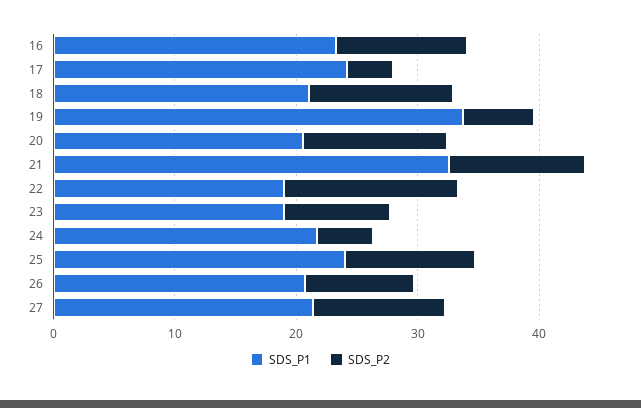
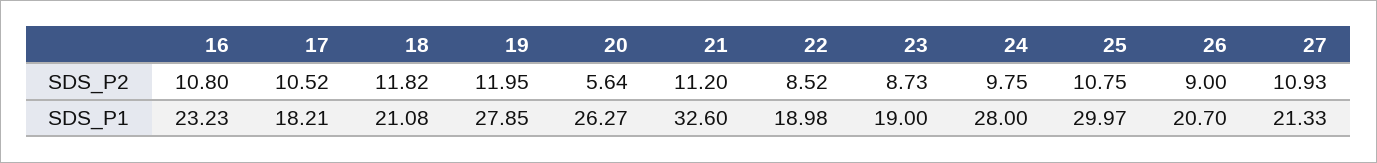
  {
    "SDS_P1": {
      "16": 23.23,
-     "17": 24,
+     "17": 18.21,
      "18": 21.08,
-     "19": 34,
+     "19": 27.85,
-     "20": 20,
+     "20": 26.27,
      "21": 32.6,
      "22": 18.98,
      "23": 19,
-     "24": 22,
+     "24": 28,
-     "25": 24,
+     "25": 29.97,
      "26": 20.7,
      "27": 21.33
    },
    "SDS_P2": {
      "16": 10.8,
-     "17": 4,
+     "17": 10.52,
      "18": 11.82,
-     "19": 6,
+     "19": 11.95,
-     "20": 12,
+     "20": 5.64,
      "21": 11.2,
-     "22": 14,
+     "22": 8.52,
      "23": 8.73,
-     "24": 4,
+     "24": 9.75,
      "25": 10.75,
      "26": 9,
      "27": 10.93
    }
  }

